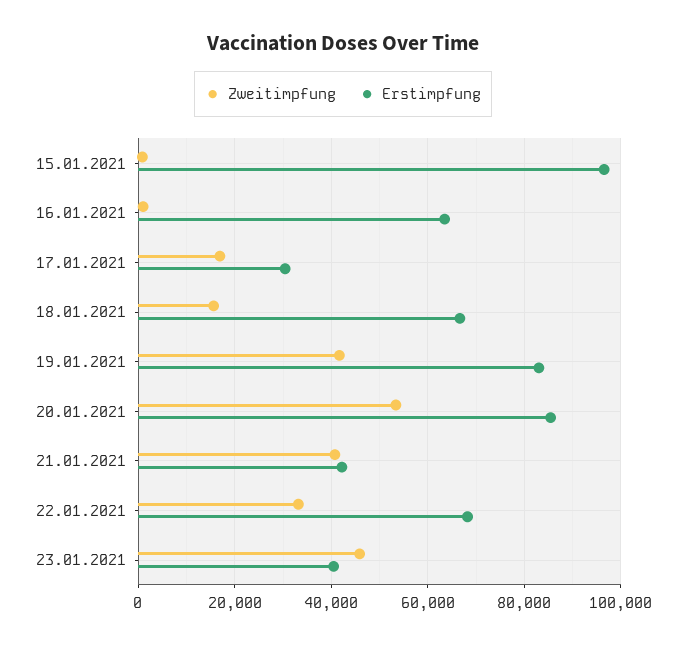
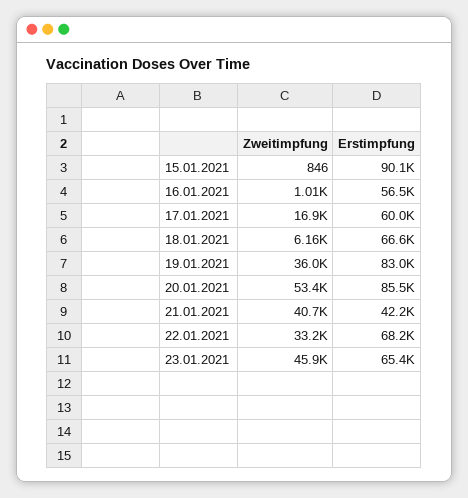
  {
    "Zweitimpfung": {
      "15.01.2021": 846,
      "16.01.2021": 1010,
      "17.01.2021": 16900,
-     "18.01.2021": 16000,
+     "18.01.2021": 6160,
-     "19.01.2021": 42000,
+     "19.01.2021": 36000,
      "20.01.2021": 53400,
      "21.01.2021": 40700,
      "22.01.2021": 33200,
      "23.01.2021": 45900
    },
    "Erstimpfung": {
-     "15.01.2021": 96000,
+     "15.01.2021": 90100,
-     "16.01.2021": 64000,
+     "16.01.2021": 56500,
-     "17.01.2021": 30000,
+     "17.01.2021": 60000,
      "18.01.2021": 66600,
      "19.01.2021": 83000,
      "20.01.2021": 85500,
      "21.01.2021": 42200,
      "22.01.2021": 68200,
-     "23.01.2021": 40000
+     "23.01.2021": 65400
    }
  }

